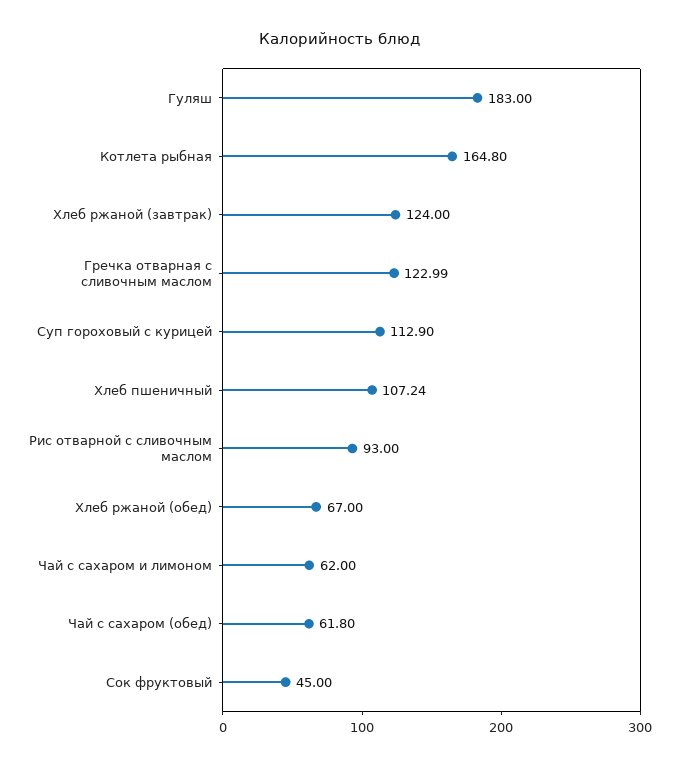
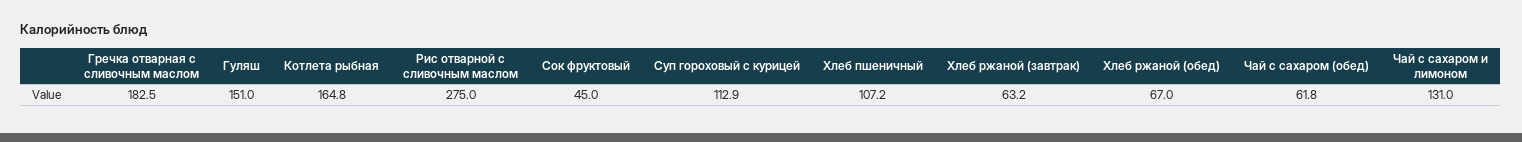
  {
-   "Гуляш": 183,
+   "Гуляш": 151,
    "Котлета рыбная": 164.8,
-   "Хлеб ржаной (завтрак)": 124,
+   "Хлеб ржаной (завтрак)": 63.2,
-   "Гречка отварная с сливочным маслом": 122.99,
+   "Гречка отварная с сливочным маслом": 182.5,
    "Суп гороховый с курицей": 112.9,
    "Хлеб пшеничный": 107.24,
-   "Рис отварной с сливочным маслом": 93,
+   "Рис отварной с сливочным маслом": 275,
    "Хлеб ржаной (обед)": 67,
-   "Чай с сахаром и лимоном": 62,
+   "Чай с сахаром и лимоном": 131,
    "Чай с сахаром (обед)": 61.8,
    "Сок фруктовый": 45
  }

